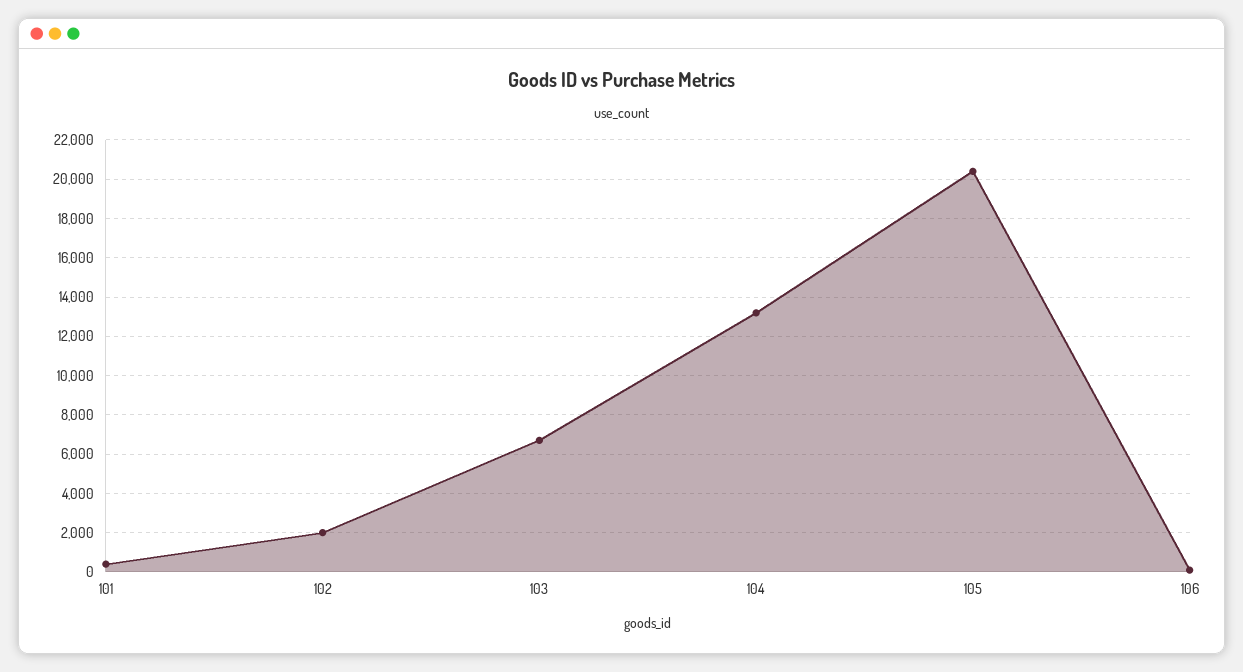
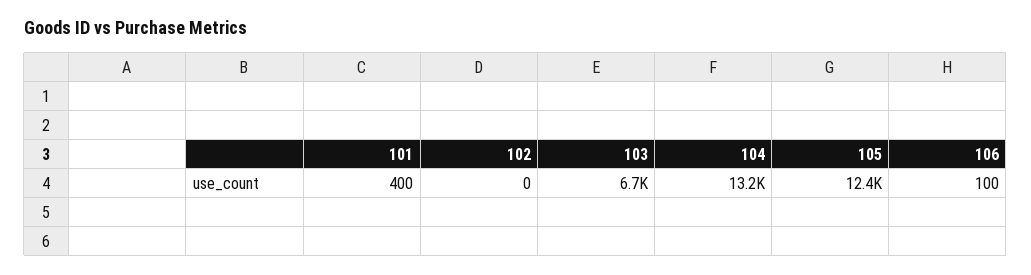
  {
    "101": 400,
-   "102": 2000,
+   "102": 0,
    "103": 6700,
    "104": 13200,
-   "105": 20500,
+   "105": 12400,
    "106": 100
  }

